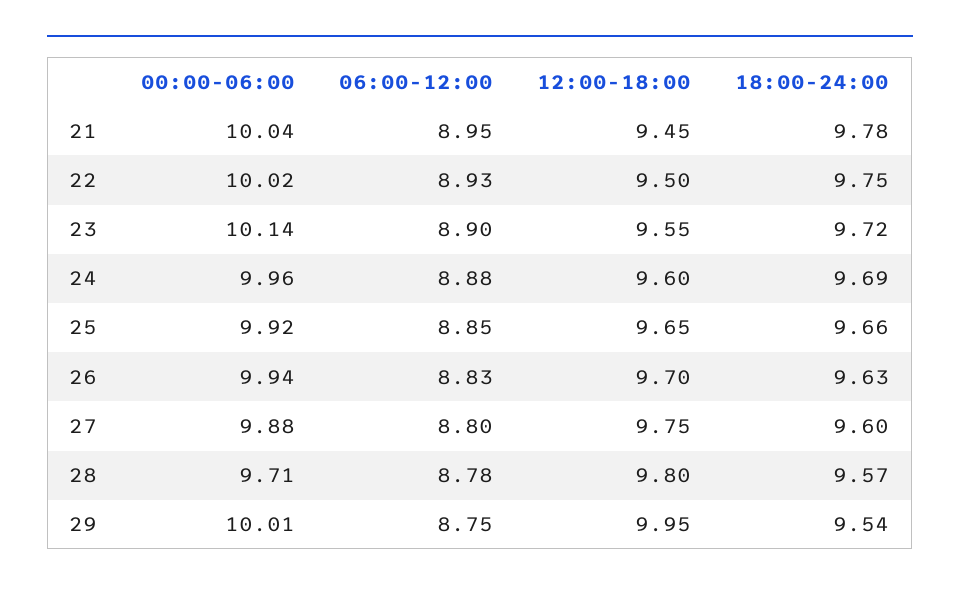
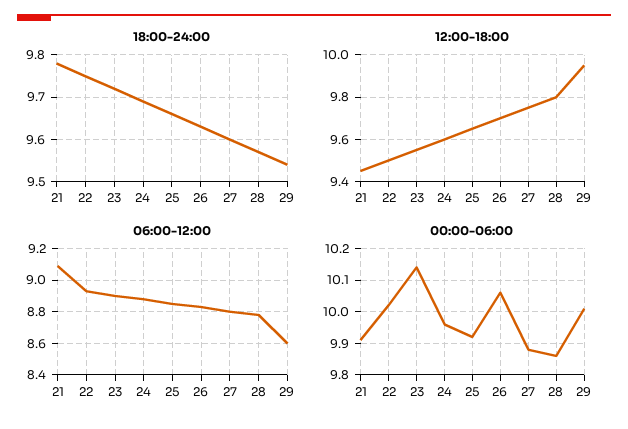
  {
    "00:00-06:00": {
-     "21": 10.04,
+     "21": 9.9,
      "22": 10.02,
      "23": 10.14,
      "24": 9.96,
      "25": 9.92,
-     "26": 9.94,
+     "26": 10.05,
      "27": 9.88,
-     "28": 9.71,
+     "28": 9.85,
      "29": 10.01
    },
    "06:00-12:00": {
-     "21": 8.95,
+     "21": 9.1,
      "22": 8.93,
      "23": 8.9,
      "24": 8.88,
      "25": 8.85,
      "26": 8.83,
      "27": 8.8,
      "28": 8.78,
-     "29": 8.75
+     "29": 8.6
    },
    "12:00-18:00": {
      "21": 9.45,
      "22": 9.5,
      "23": 9.55,
      "24": 9.6,
      "25": 9.65,
      "26": 9.7,
      "27": 9.75,
      "28": 9.8,
      "29": 9.95
    },
    "18:00-24:00": {
      "21": 9.78,
      "22": 9.75,
      "23": 9.72,
      "24": 9.69,
      "25": 9.66,
      "26": 9.63,
      "27": 9.6,
      "28": 9.57,
      "29": 9.54
    }
  }

